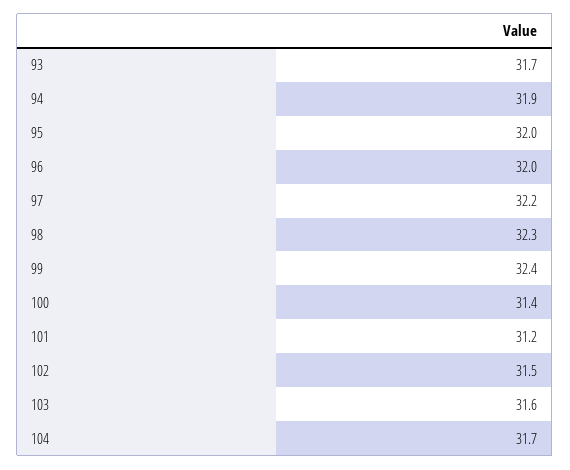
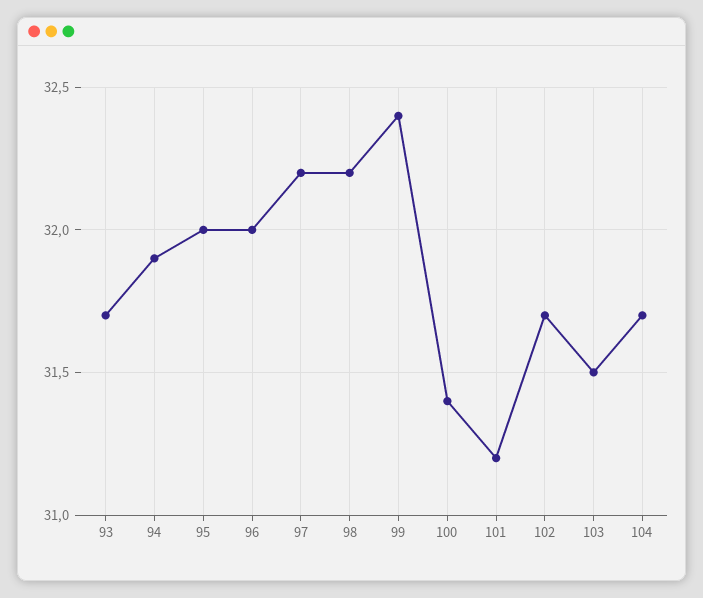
  {
    "93": 31.7,
    "94": 31.9,
    "95": 32,
    "96": 32,
    "97": 32.2,
-   "98": 32.3,
+   "98": 32.2,
    "99": 32.4,
    "100": 31.4,
    "101": 31.2,
-   "102": 31.5,
+   "102": 31.7,
-   "103": 31.6,
+   "103": 31.5,
    "104": 31.7
  }

